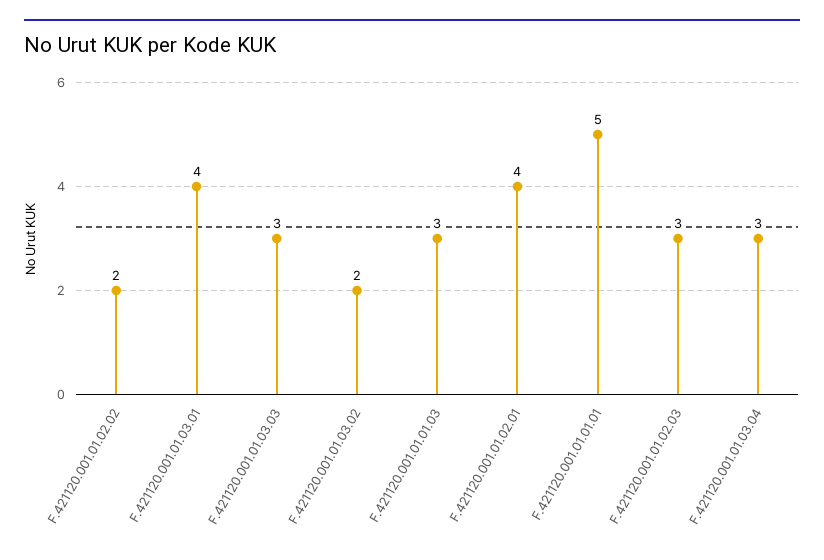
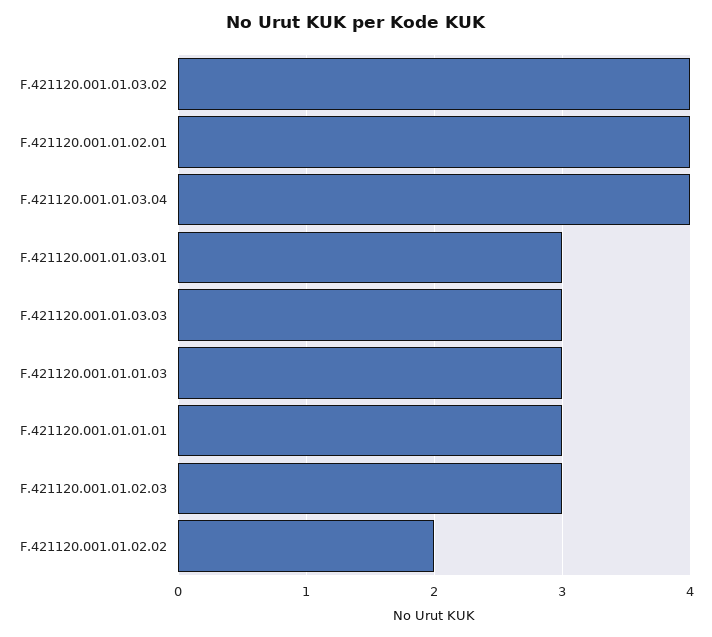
  {
    "F.421120.001.01.02.02": 2,
-   "F.421120.001.01.03.01": 4,
+   "F.421120.001.01.03.01": 3,
    "F.421120.001.01.03.03": 3,
-   "F.421120.001.01.03.02": 2,
+   "F.421120.001.01.03.02": 4,
    "F.421120.001.01.01.03": 3,
    "F.421120.001.01.02.01": 4,
-   "F.421120.001.01.01.01": 5,
+   "F.421120.001.01.01.01": 3,
    "F.421120.001.01.02.03": 3,
-   "F.421120.001.01.03.04": 3
+   "F.421120.001.01.03.04": 4
  }

